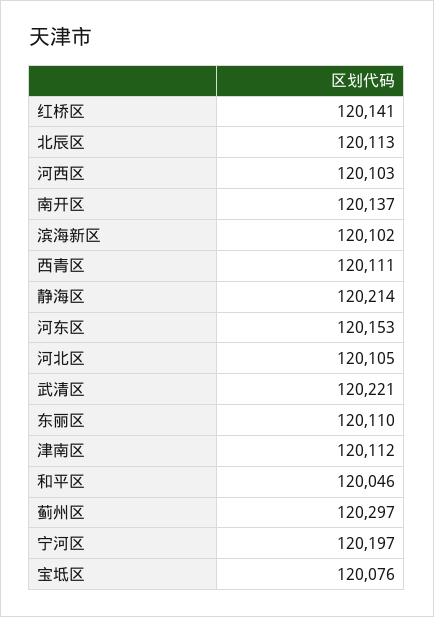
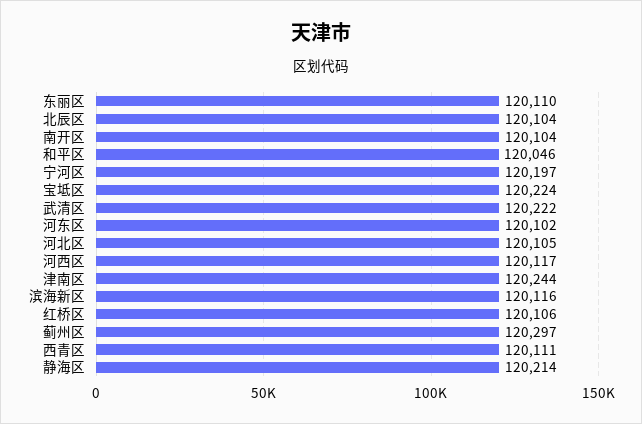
  {
-   "红桥区": 120141,
+   "红桥区": 120106,
-   "北辰区": 120113,
+   "北辰区": 120104,
-   "河西区": 120103,
+   "河西区": 120117,
-   "南开区": 120137,
+   "南开区": 120104,
-   "滨海新区": 120102,
+   "滨海新区": 120116,
    "西青区": 120111,
    "静海区": 120214,
-   "河东区": 120153,
+   "河东区": 120102,
    "河北区": 120105,
-   "武清区": 120221,
+   "武清区": 120222,
    "东丽区": 120110,
-   "津南区": 120112,
+   "津南区": 120244,
    "和平区": 120046,
    "蓟州区": 120297,
    "宁河区": 120197,
-   "宝坻区": 120076
+   "宝坻区": 120224
  }

